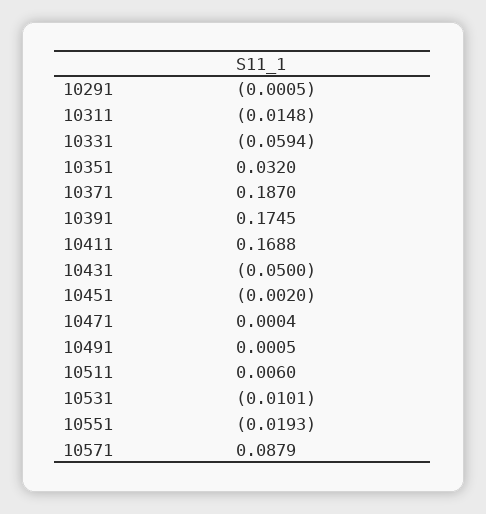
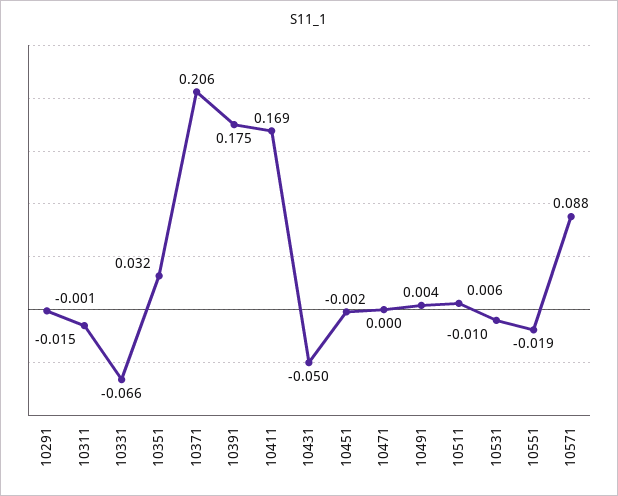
  {
    "10291": -0.0005,
    "10311": -0.0148,
-   "10331": -0.0594,
+   "10331": -0.066,
    "10351": 0.032,
-   "10371": 0.187,
+   "10371": 0.206,
    "10391": 0.1745,
    "10411": 0.1688,
    "10431": -0.05,
    "10451": -0.002,
    "10471": 0.0004,
-   "10491": 0.0005,
+   "10491": 0.004,
    "10511": 0.006,
    "10531": -0.0101,
    "10551": -0.0193,
    "10571": 0.0879
  }

